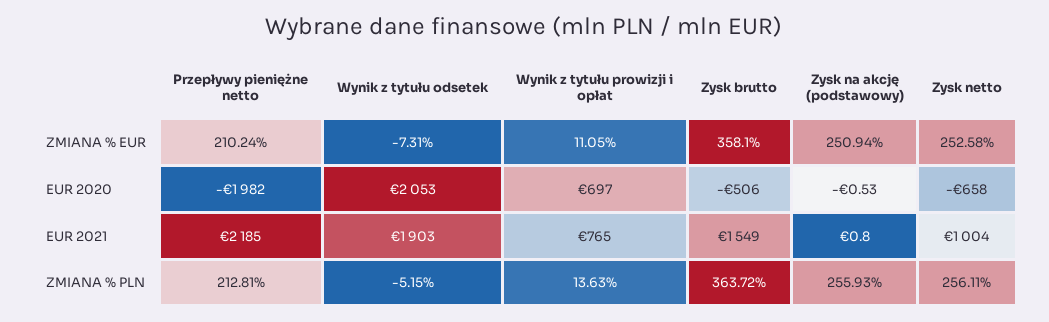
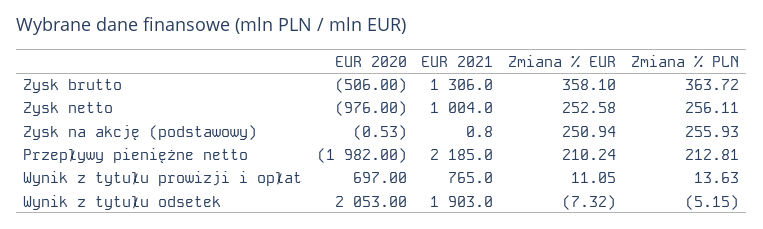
  {
    "Przepływy pieniężne netto": {
      "ZMIANA % EUR": 210.24,
      "EUR 2020": -1982,
      "EUR 2021": 2185,
      "ZMIANA % PLN": 212.81
    },
    "Wynik z tytułu odsetek": {
-     "ZMIANA % EUR": -7.31,
+     "ZMIANA % EUR": -7.32,
      "EUR 2020": 2053,
      "EUR 2021": 1903,
      "ZMIANA % PLN": -5.15
    },
    "Wynik z tytułu prowizji i opłat": {
      "ZMIANA % EUR": 11.05,
      "EUR 2020": 697,
      "EUR 2021": 765,
      "ZMIANA % PLN": 13.63
    },
    "Zysk brutto": {
      "ZMIANA % EUR": 358.1,
      "EUR 2020": -506,
-     "EUR 2021": 1549,
+     "EUR 2021": 1306,
      "ZMIANA % PLN": 363.72
    },
    "Zysk na akcję (podstawowy)": {
      "ZMIANA % EUR": 250.94,
      "EUR 2020": -0.53,
      "EUR 2021": 0.8,
      "ZMIANA % PLN": 255.93
    },
    "Zysk netto": {
      "ZMIANA % EUR": 252.58,
-     "EUR 2020": -658,
+     "EUR 2020": -976,
      "EUR 2021": 1004,
      "ZMIANA % PLN": 256.11
    }
  }

